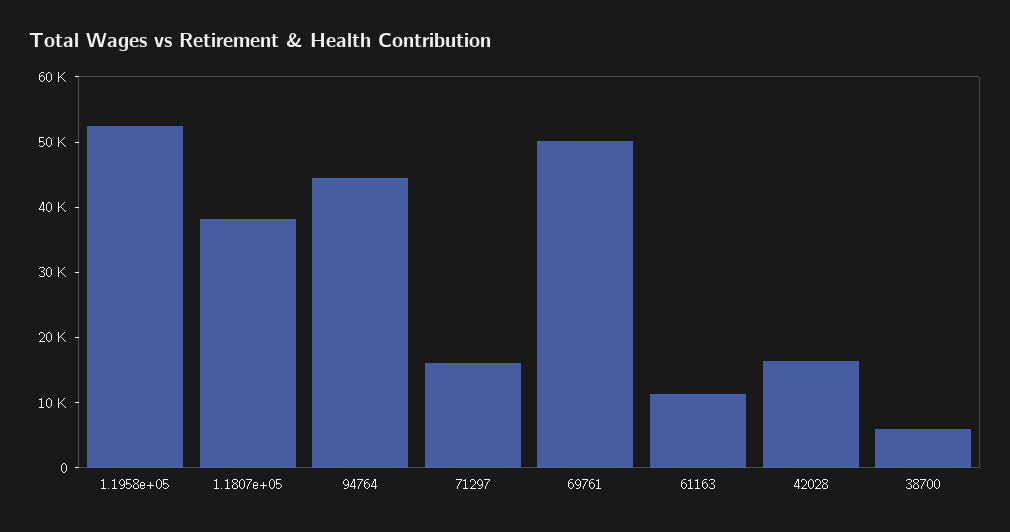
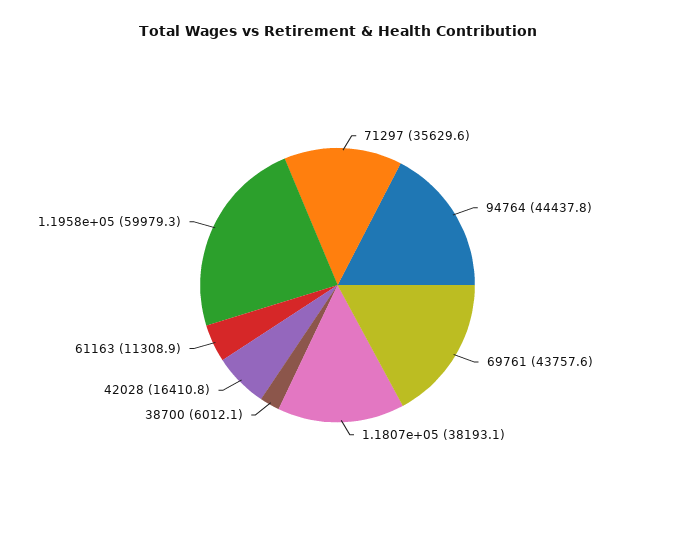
  {
-   "1.1958e+05": 52000,
+   "1.1958e+05": 59979.3,
    "1.1807e+05": 38193.1,
    "94764": 44437.8,
-   "71297": 16000,
+   "71297": 35629.6,
-   "69761": 50000,
+   "69761": 43757.6,
    "61163": 11308.9,
    "42028": 16410.8,
    "38700": 6012.1
  }

